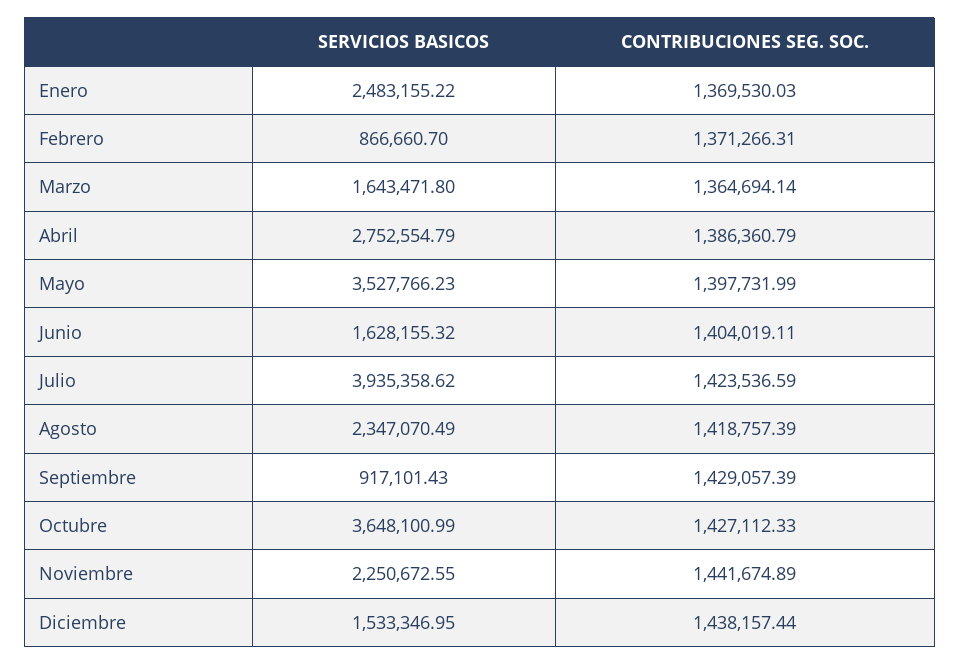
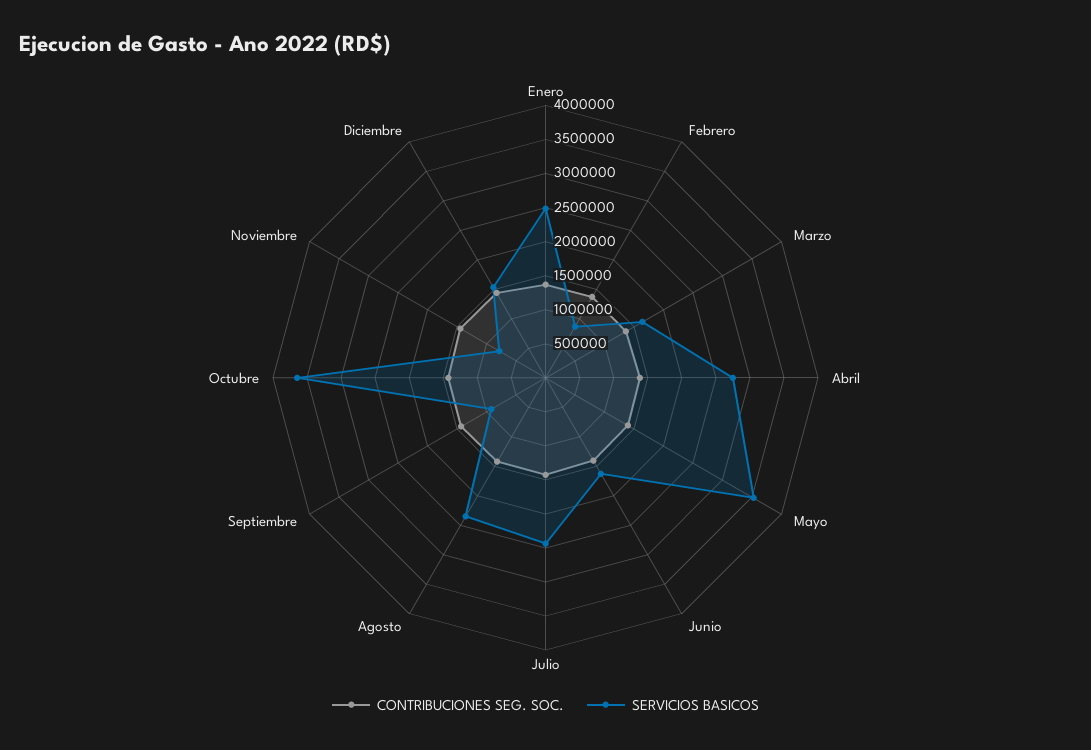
  {
    "SERVICIOS BASICOS": {
      "Enero": 2483155.22,
      "Febrero": 866660.7,
      "Marzo": 1643471.8,
      "Abril": 2752554.79,
      "Mayo": 3527766.23,
      "Junio": 1628155.32,
-     "Julio": 3935358.62,
+     "Julio": 2500000,
      "Agosto": 2347070.49,
      "Septiembre": 917101.43,
      "Octubre": 3648100.99,
-     "Noviembre": 2250672.55,
+     "Noviembre": 750000,
      "Diciembre": 1533346.95
    },
    "CONTRIBUCIONES SEG. SOC.": {
      "Enero": 1369530.03,
      "Febrero": 1371266.31,
      "Marzo": 1364694.14,
      "Abril": 1386360.79,
      "Mayo": 1397731.99,
      "Junio": 1404019.11,
      "Julio": 1423536.59,
      "Agosto": 1418757.39,
      "Septiembre": 1429057.39,
      "Octubre": 1427112.33,
      "Noviembre": 1441674.89,
      "Diciembre": 1438157.44
    }
  }

